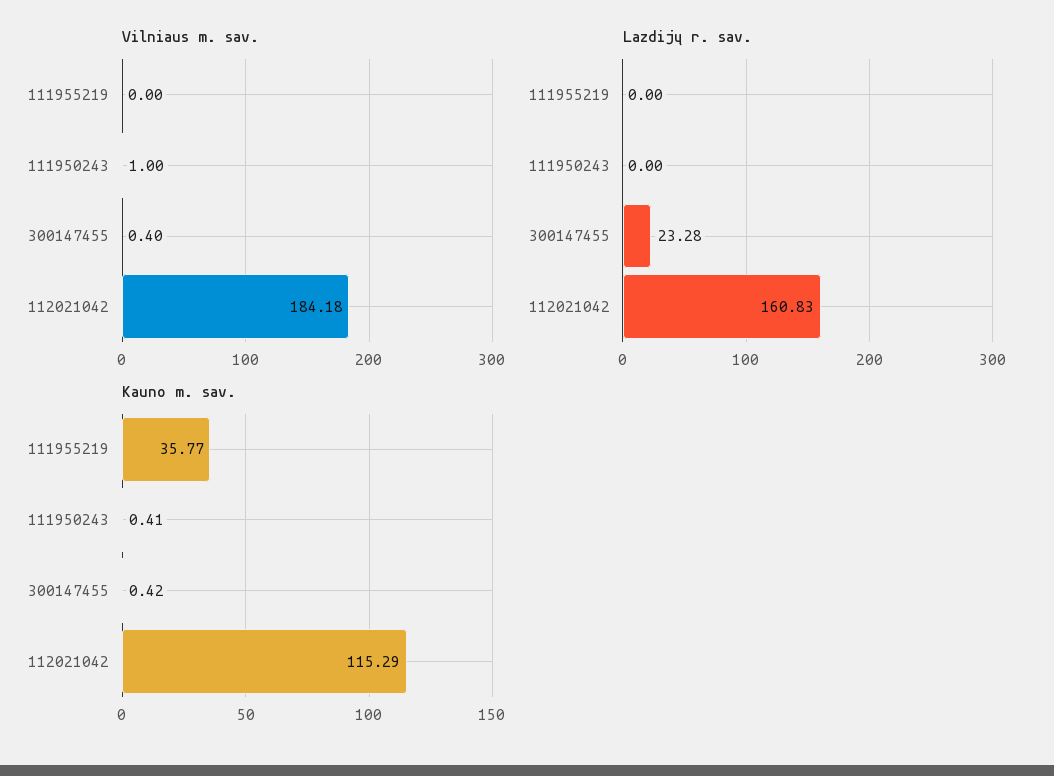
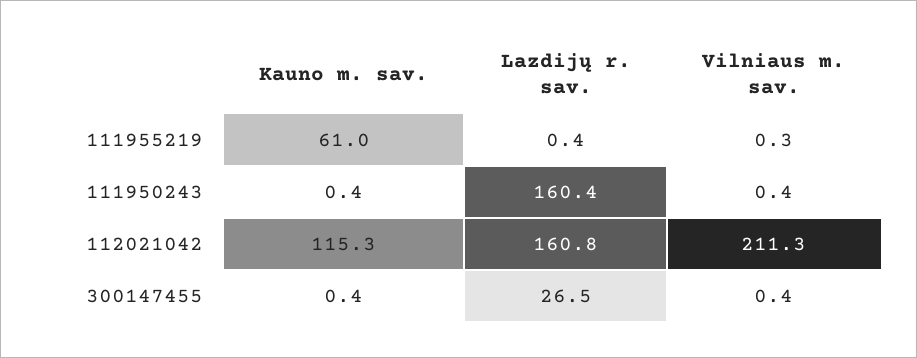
  {
    "Vilniaus m. sav.": {
-     "111955219": 0,
+     "111955219": 0.3,
-     "111950243": 1,
+     "111950243": 0.4,
      "300147455": 0.4,
-     "112021042": 184.18
+     "112021042": 211.3
    },
    "Lazdijų r. sav.": {
-     "111955219": 0,
+     "111955219": 0.4,
-     "111950243": 0,
+     "111950243": 160.4,
-     "300147455": 23.28,
+     "300147455": 26.5,
      "112021042": 160.83
    },
    "Kauno m. sav.": {
-     "111955219": 35.77,
+     "111955219": 61,
      "111950243": 0.41,
      "300147455": 0.42,
      "112021042": 115.29
    }
  }

